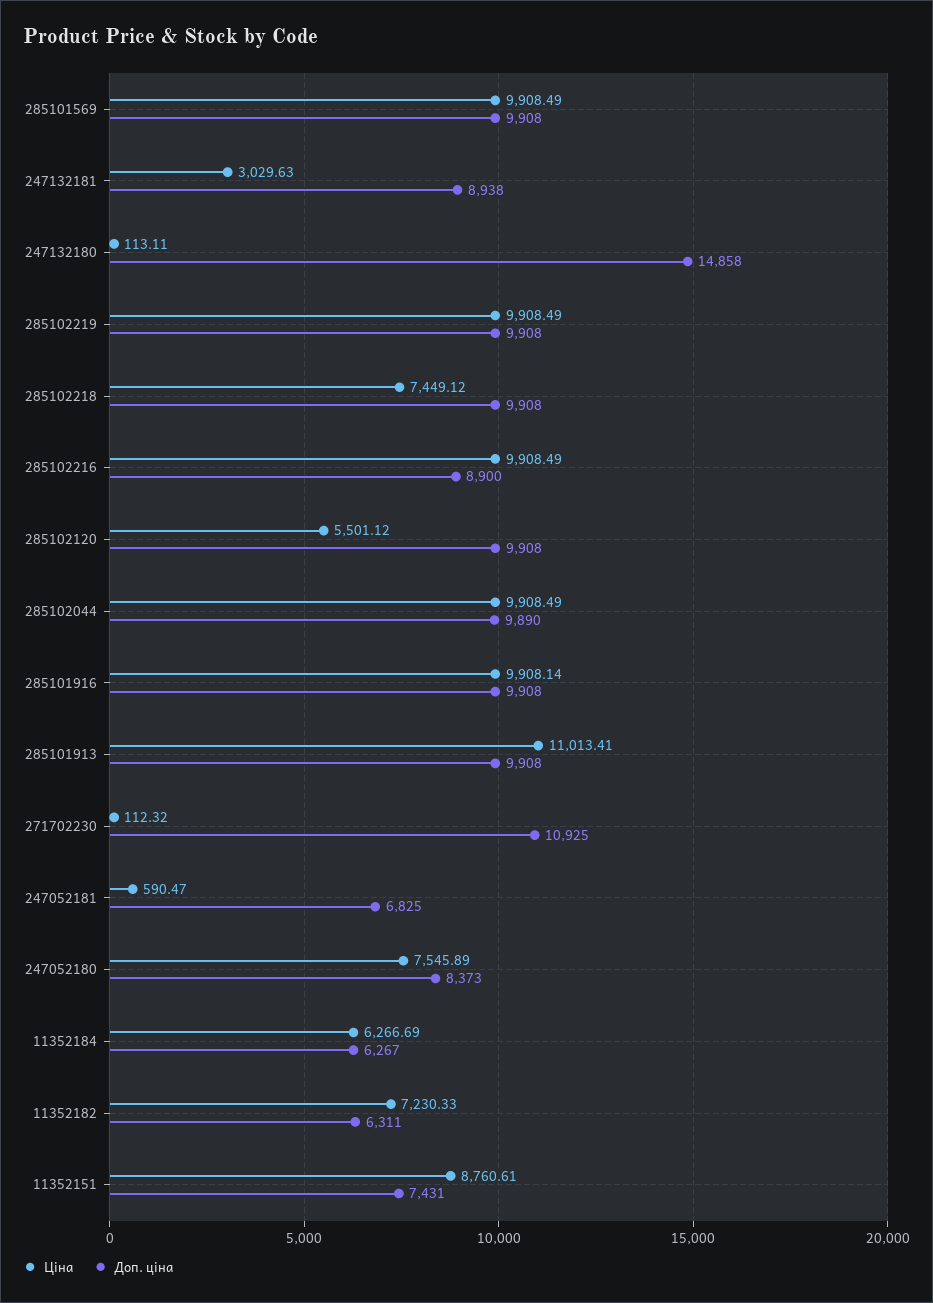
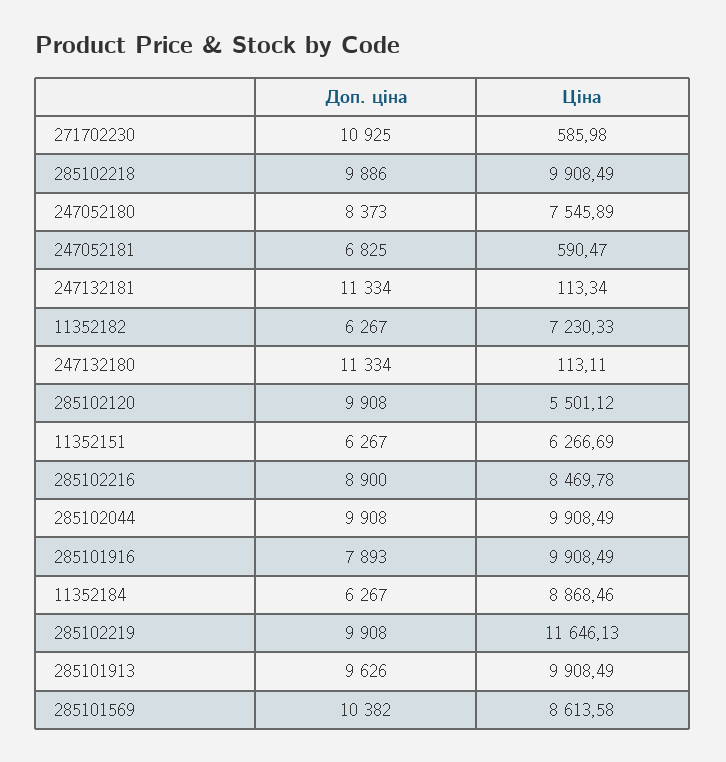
  {
    "Ціна": {
-     "285101569": 9908.49,
+     "285101569": 8613.58,
-     "247132181": 3029.63,
+     "247132181": 113.34,
      "247132180": 113.11,
-     "285102219": 9908.49,
+     "285102219": 11646.13,
-     "285102218": 7449.12,
+     "285102218": 9908.49,
-     "285102216": 9908.49,
+     "285102216": 8469.78,
      "285102120": 5501.12,
      "285102044": 9908.49,
-     "285101916": 9908.14,
+     "285101916": 9908.49,
-     "285101913": 11013.41,
+     "285101913": 9908.49,
-     "271702230": 112.32,
+     "271702230": 585.98,
      "247052181": 590.47,
      "247052180": 7545.89,
-     "11352184": 6266.69,
+     "11352184": 8868.46,
      "11352182": 7230.33,
-     "11352151": 8760.61
+     "11352151": 6266.69
    },
    "Доп. ціна": {
-     "285101569": 9908,
+     "285101569": 10382,
-     "247132181": 8938,
+     "247132181": 11334,
-     "247132180": 14858,
+     "247132180": 11334,
      "285102219": 9908,
-     "285102218": 9908,
+     "285102218": 9886,
      "285102216": 8900,
      "285102120": 9908,
-     "285102044": 9890,
+     "285102044": 9908,
-     "285101916": 9908,
+     "285101916": 7893,
-     "285101913": 9908,
+     "285101913": 9626,
      "271702230": 10925,
      "247052181": 6825,
      "247052180": 8373,
      "11352184": 6267,
-     "11352182": 6311,
+     "11352182": 6267,
-     "11352151": 7431
+     "11352151": 6267
    }
  }

